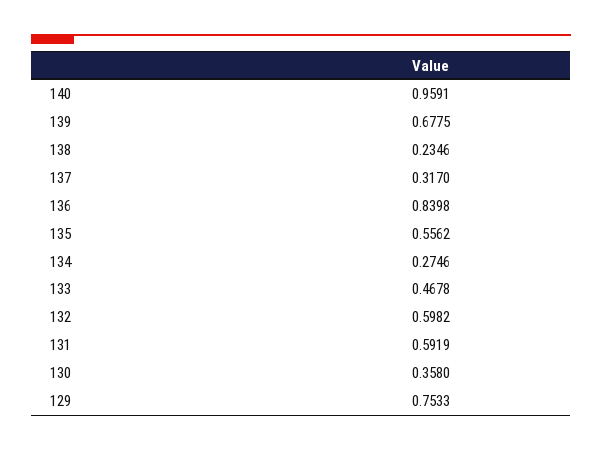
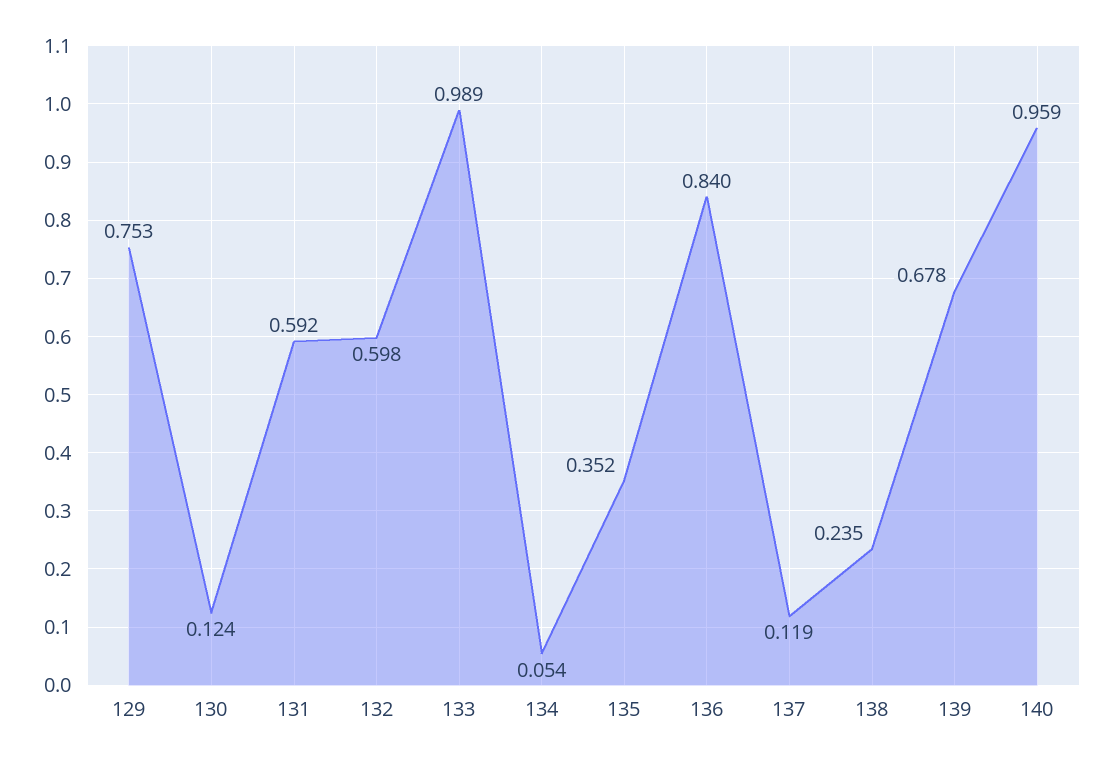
  {
    "140": 0.9591,
    "139": 0.6775,
    "138": 0.2346,
-   "137": 0.317,
+   "137": 0.119,
    "136": 0.8398,
-   "135": 0.5562,
+   "135": 0.352,
-   "134": 0.2746,
+   "134": 0.054,
-   "133": 0.4678,
+   "133": 0.989,
    "132": 0.5982,
    "131": 0.5919,
-   "130": 0.358,
+   "130": 0.124,
    "129": 0.7533
  }

